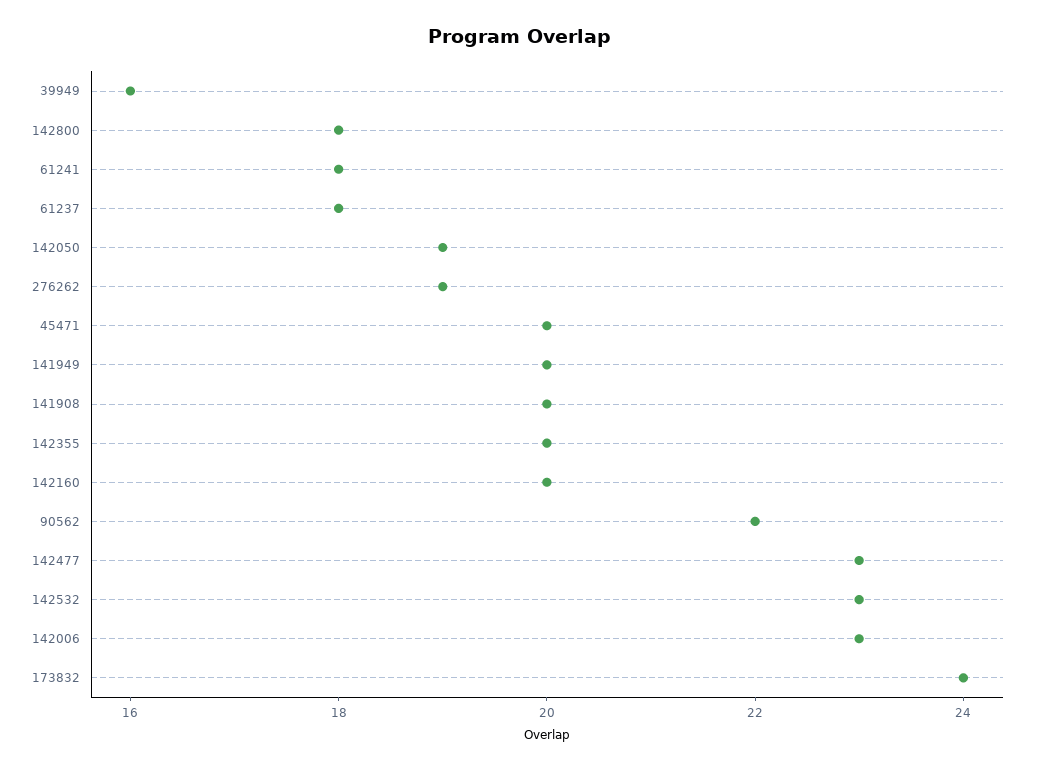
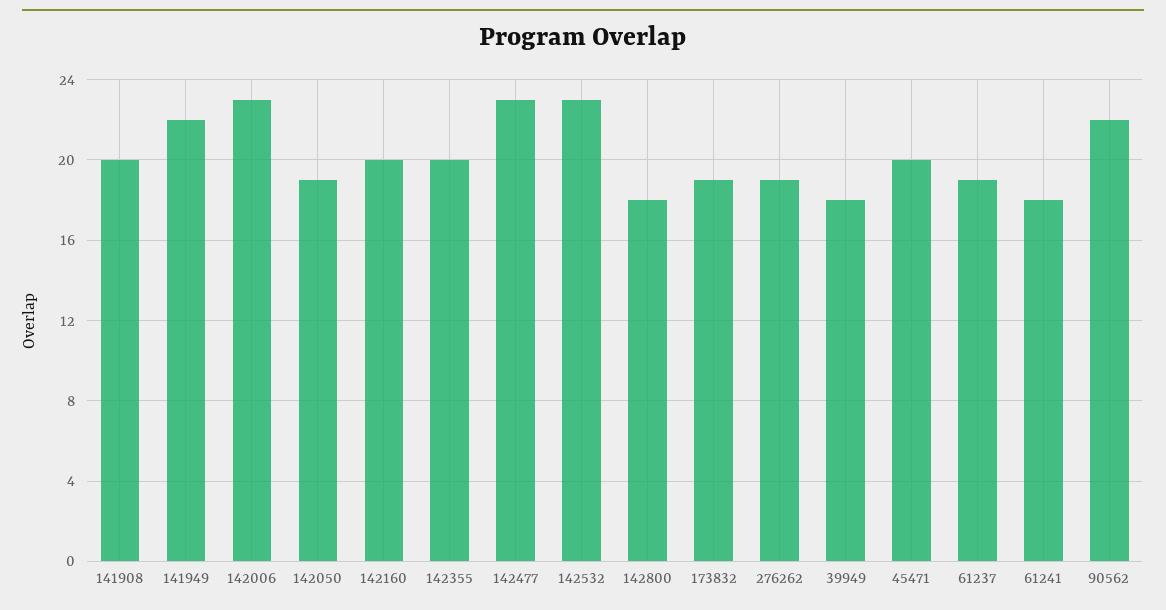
  {
-   "39949": 16,
+   "39949": 18,
    "142800": 18,
    "61241": 18,
-   "61237": 18,
+   "61237": 19,
    "142050": 19,
    "276262": 19,
    "45471": 20,
-   "141949": 20,
+   "141949": 22,
    "141908": 20,
    "142355": 20,
    "142160": 20,
    "90562": 22,
    "142477": 23,
    "142532": 23,
    "142006": 23,
-   "173832": 24
+   "173832": 19
  }

